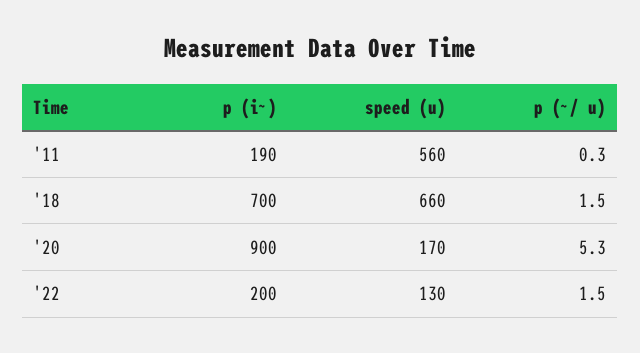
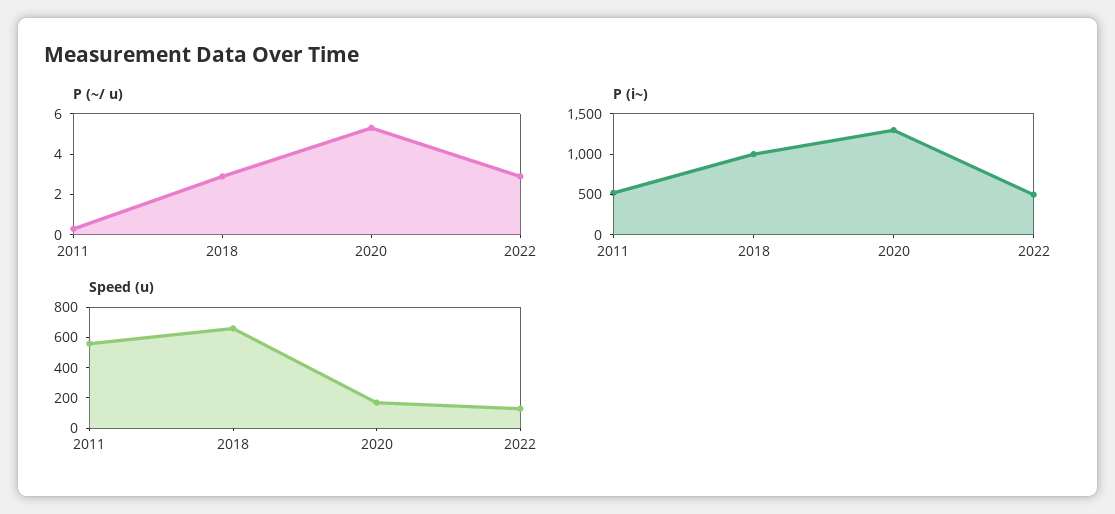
  {
    "p (i~)": {
-     "'11": 190,
+     "'11": 500,
-     "'18": 700,
+     "'18": 1000,
-     "'20": 900,
+     "'20": 1300,
-     "'22": 200
+     "'22": 500
    },
    "speed (u)": {
      "'11": 560,
      "'18": 660,
      "'20": 170,
      "'22": 130
    },
    "p (~/ u)": {
      "'11": 0.3,
-     "'18": 1.5,
+     "'18": 3,
      "'20": 5.3,
-     "'22": 1.5
+     "'22": 3
    }
  }

